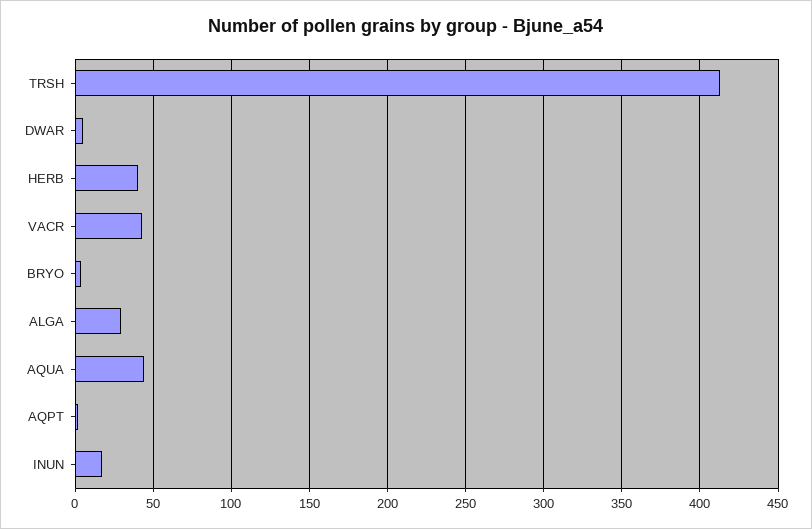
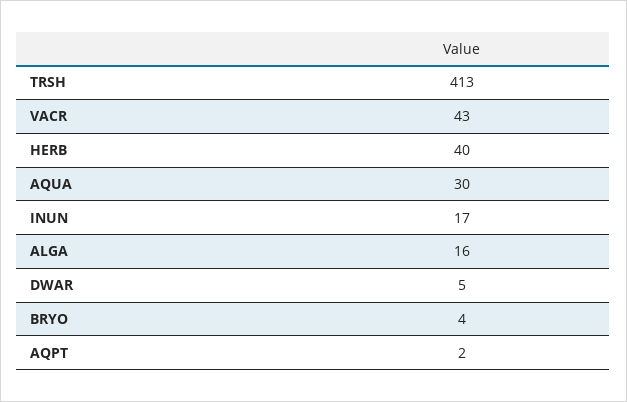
  {
    "TRSH": 413,
    "DWAR": 5,
    "HERB": 40,
    "VACR": 43,
    "BRYO": 4,
-   "ALGA": 30,
+   "ALGA": 16,
-   "AQUA": 45,
+   "AQUA": 30,
    "AQPT": 2,
    "INUN": 17
  }

